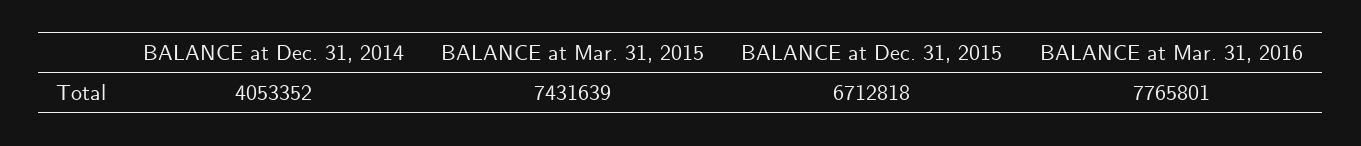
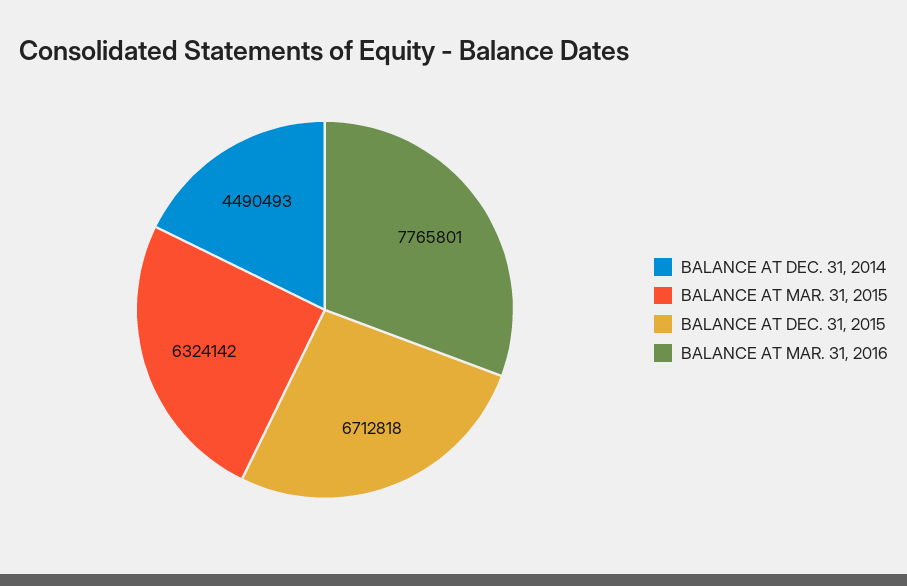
  {
-   "BALANCE at Dec. 31, 2014": 4053352,
+   "BALANCE at Dec. 31, 2014": 4490493,
-   "BALANCE at Mar. 31, 2015": 7431639,
+   "BALANCE at Mar. 31, 2015": 6324142,
    "BALANCE at Dec. 31, 2015": 6712818,
    "BALANCE at Mar. 31, 2016": 7765801
  }

